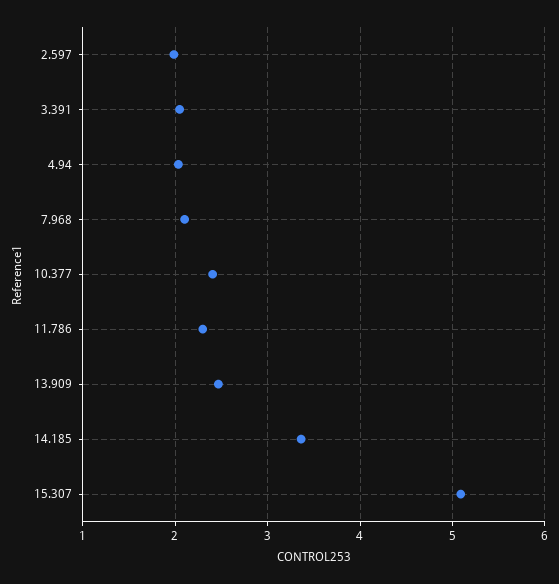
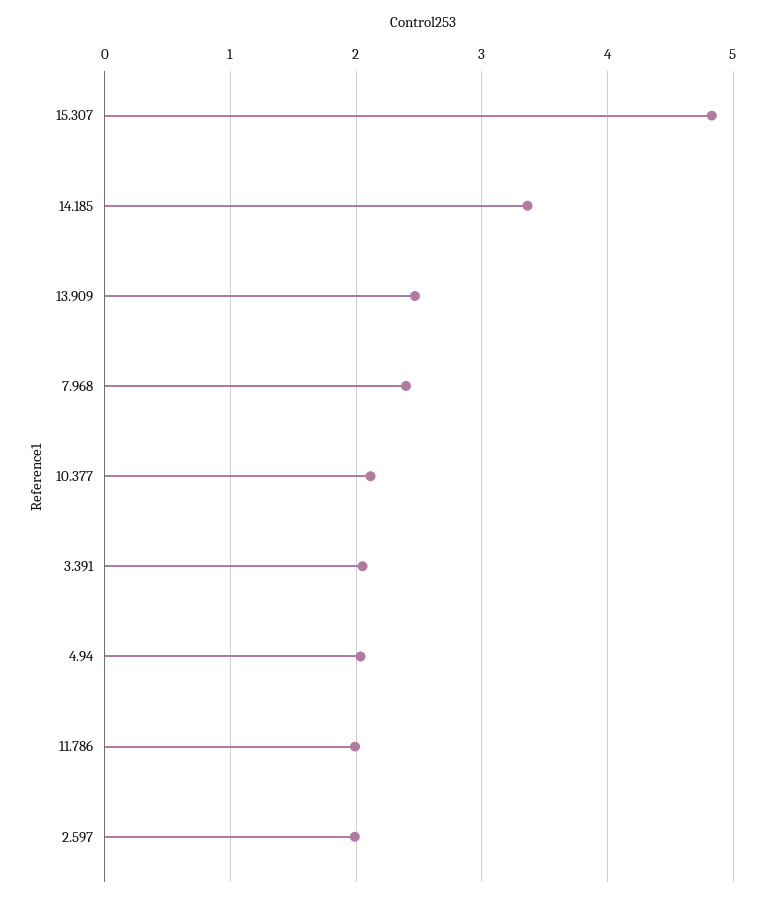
  {
    "2.597": 2,
    "3.391": 2.1,
    "4.94": 2,
-   "7.968": 2.1,
+   "7.968": 2.4,
-   "10.377": 2.4,
+   "10.377": 2.1,
-   "11.786": 2.3,
+   "11.786": 2,
    "13.909": 2.5,
    "14.185": 3.4,
-   "15.307": 5.1
+   "15.307": 4.8
  }

